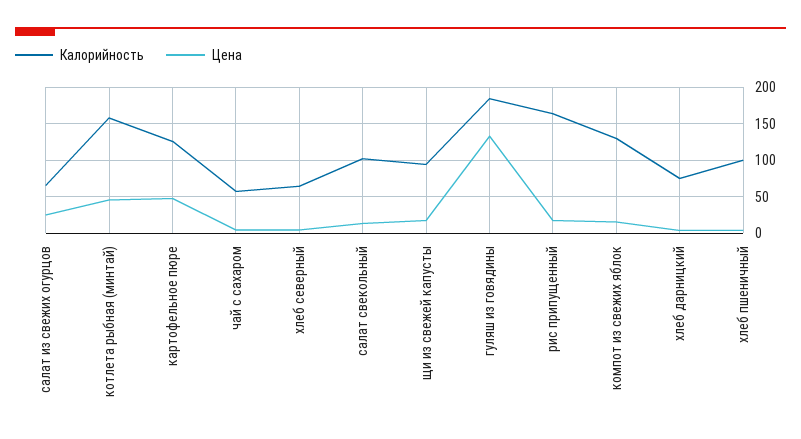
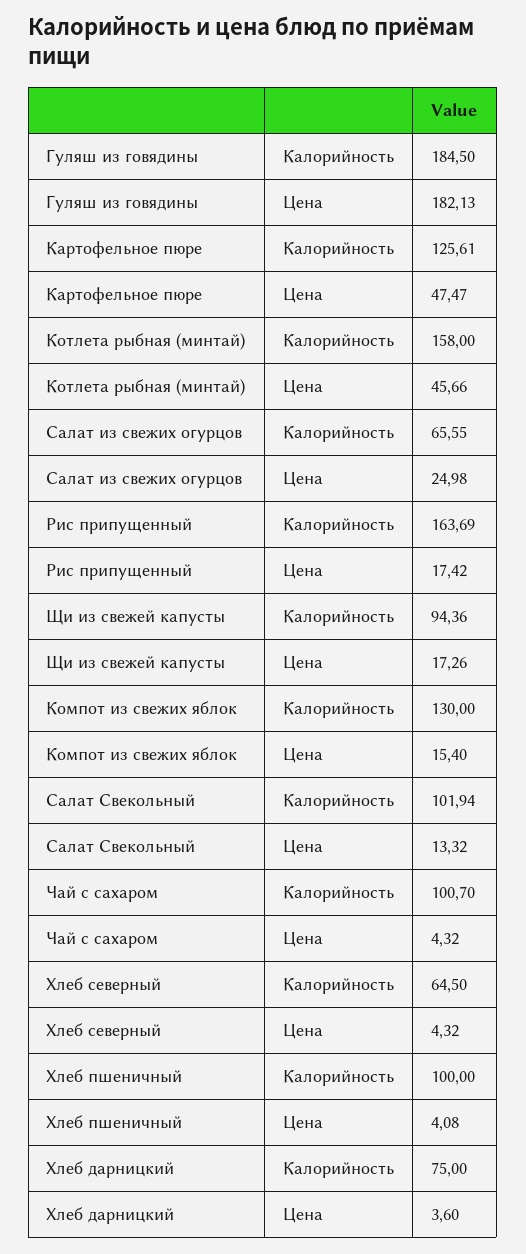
  {
    "Калорийность": {
      "салат из свежих огурцов": 65.55,
      "котлета рыбная (минтай)": 158,
      "картофельное пюре": 125.61,
-     "чай с сахаром": 60,
+     "чай с сахаром": 100.7,
      "хлеб северный": 64.5,
      "салат свекольный": 101.94,
      "щи из свежей капусты": 94.36,
      "гуляш из говядины": 184.5,
      "рис припущенный": 163.69,
      "компот из свежих яблок": 130,
      "хлеб дарницкий": 75,
      "хлеб пшеничный": 100
    },
    "Цена": {
      "салат из свежих огурцов": 24.98,
      "котлета рыбная (минтай)": 45.66,
      "картофельное пюре": 47.47,
      "чай с сахаром": 4.32,
      "хлеб северный": 4.32,
      "салат свекольный": 13.32,
      "щи из свежей капусты": 17.26,
-     "гуляш из говядины": 130,
+     "гуляш из говядины": 182.13,
      "рис припущенный": 17.42,
      "компот из свежих яблок": 15.4,
      "хлеб дарницкий": 3.6,
      "хлеб пшеничный": 4.08
    }
  }

